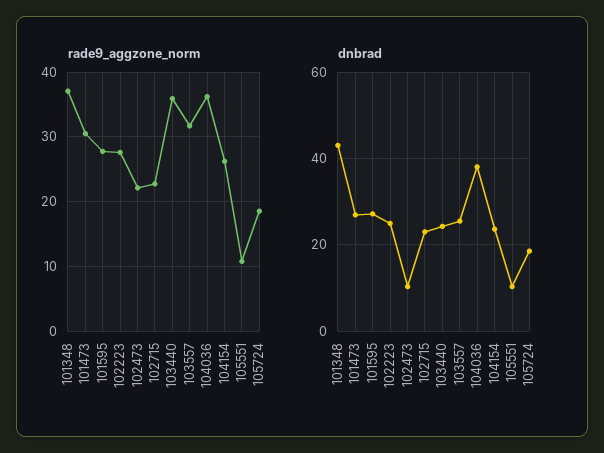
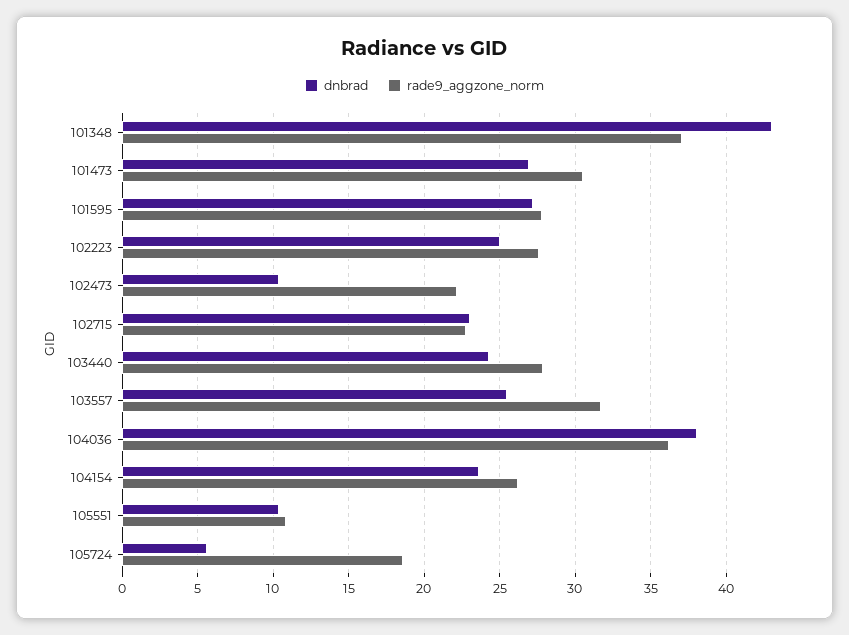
  {
    "rade9_aggzone_norm": {
      "101348": 37,
      "101473": 30.5,
      "101595": 28,
      "102223": 27.5,
      "102473": 22,
      "102715": 22.5,
-     "103440": 36,
+     "103440": 28,
      "103557": 31.5,
      "104036": 36,
      "104154": 26,
      "105551": 11,
      "105724": 18.5
    },
    "dnbrad": {
      "101348": 43,
      "101473": 27,
      "101595": 27,
      "102223": 25,
      "102473": 10.5,
      "102715": 23,
      "103440": 24.5,
      "103557": 25.5,
      "104036": 38,
      "104154": 23.5,
      "105551": 10.5,
-     "105724": 18
+     "105724": 5.5
    }
  }

